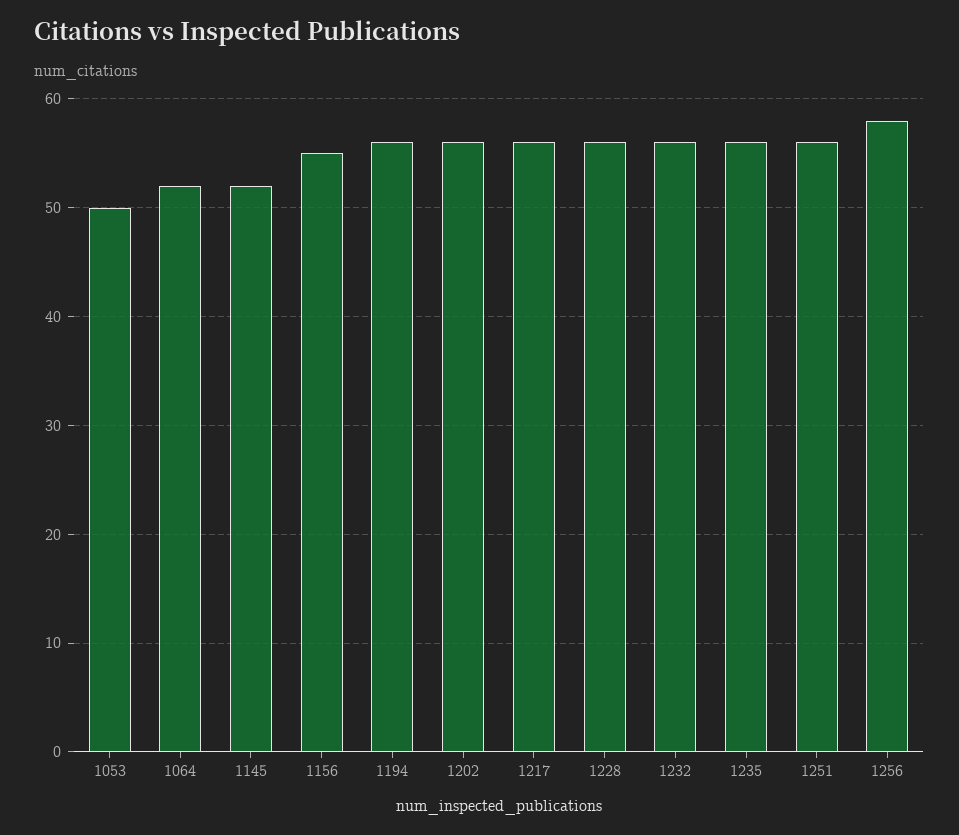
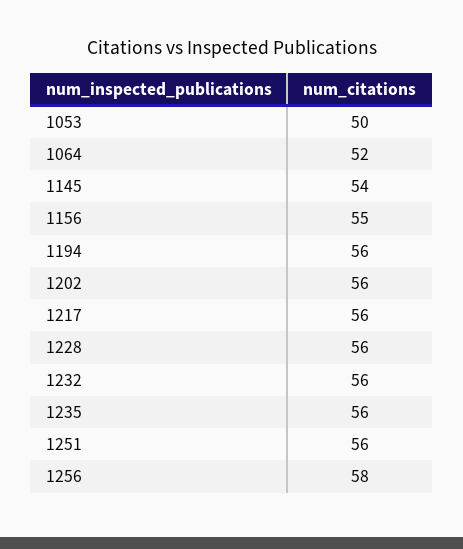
  {
    "1053": 50,
    "1064": 52,
-   "1145": 52,
+   "1145": 54,
    "1156": 55,
    "1194": 56,
    "1202": 56,
    "1217": 56,
    "1228": 56,
    "1232": 56,
    "1235": 56,
    "1251": 56,
    "1256": 58
  }

